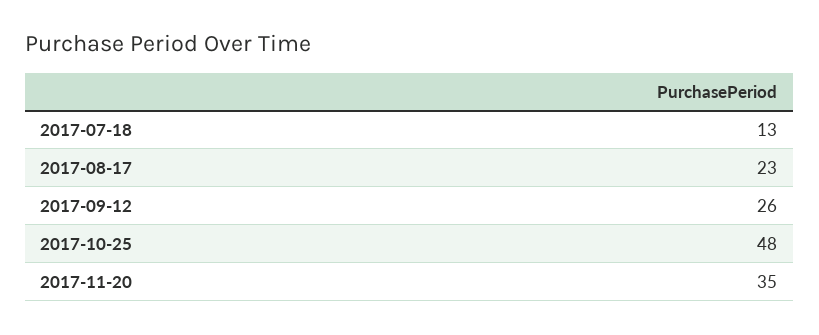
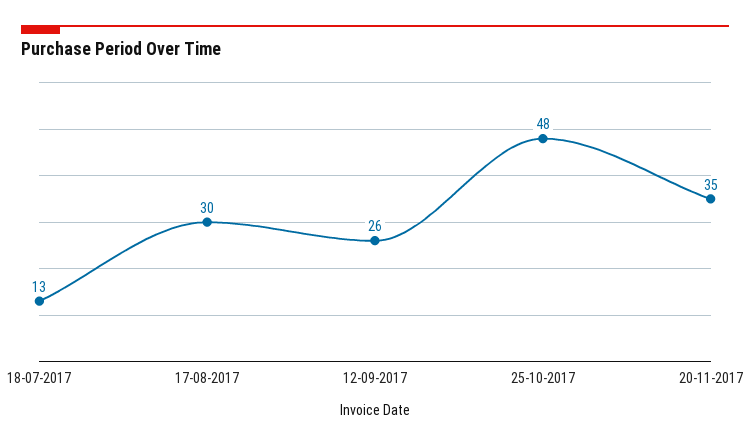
  {
    "2017-07-18": 13,
-   "2017-08-17": 23,
+   "2017-08-17": 30,
    "2017-09-12": 26,
    "2017-10-25": 48,
    "2017-11-20": 35
  }

